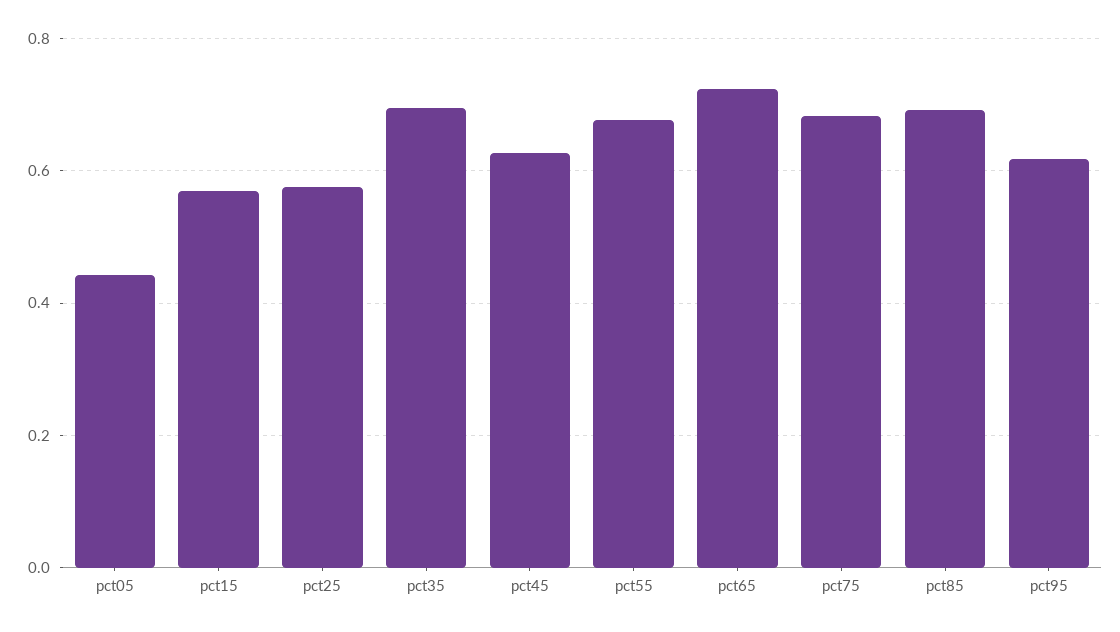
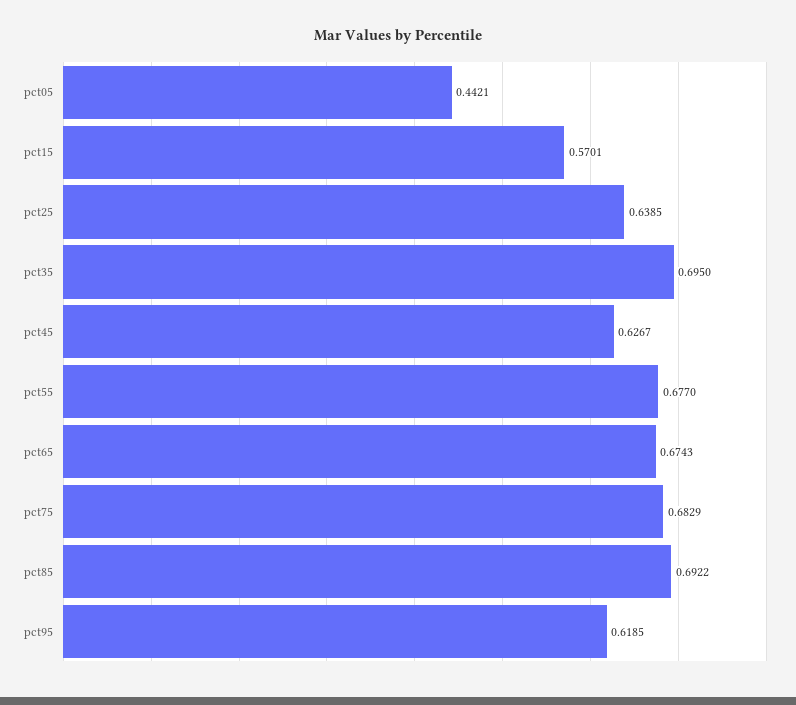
  {
    "pct05": 0.4421,
    "pct15": 0.5701,
-   "pct25": 0.58,
+   "pct25": 0.6385,
    "pct35": 0.695,
    "pct45": 0.6267,
    "pct55": 0.677,
-   "pct65": 0.72,
+   "pct65": 0.6743,
    "pct75": 0.6829,
    "pct85": 0.6922,
    "pct95": 0.6185
  }

